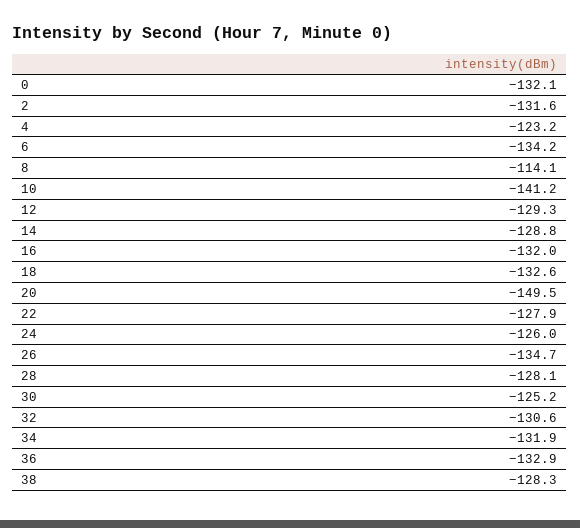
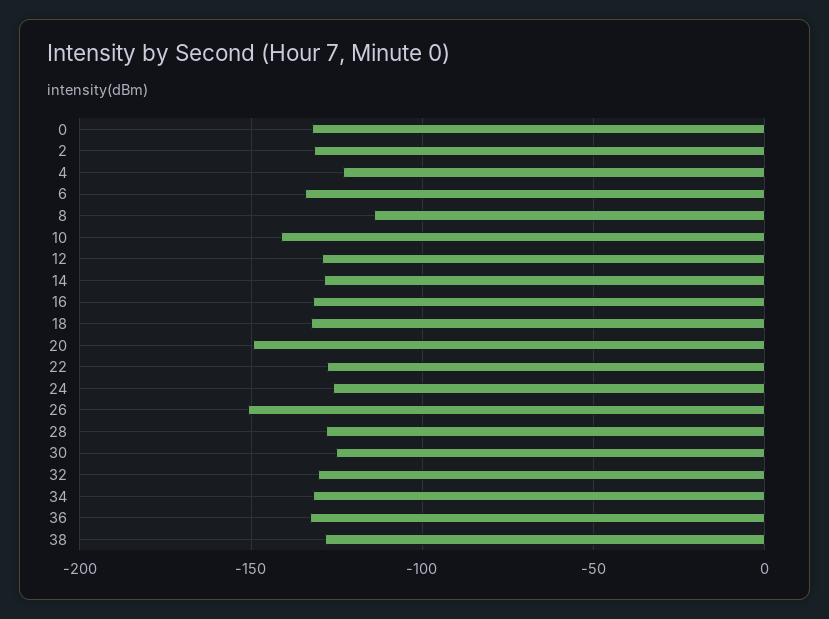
  {
    "0": -132.1,
    "2": -131.6,
    "4": -123.2,
    "6": -134.2,
    "8": -114.1,
    "10": -141.2,
    "12": -129.3,
    "14": -128.8,
    "16": -132,
    "18": -132.6,
    "20": -149.5,
    "22": -127.9,
    "24": -126,
-   "26": -134.7,
+   "26": -150,
    "28": -128.1,
    "30": -125.2,
    "32": -130.6,
    "34": -131.9,
    "36": -132.9,
    "38": -128.3
  }

